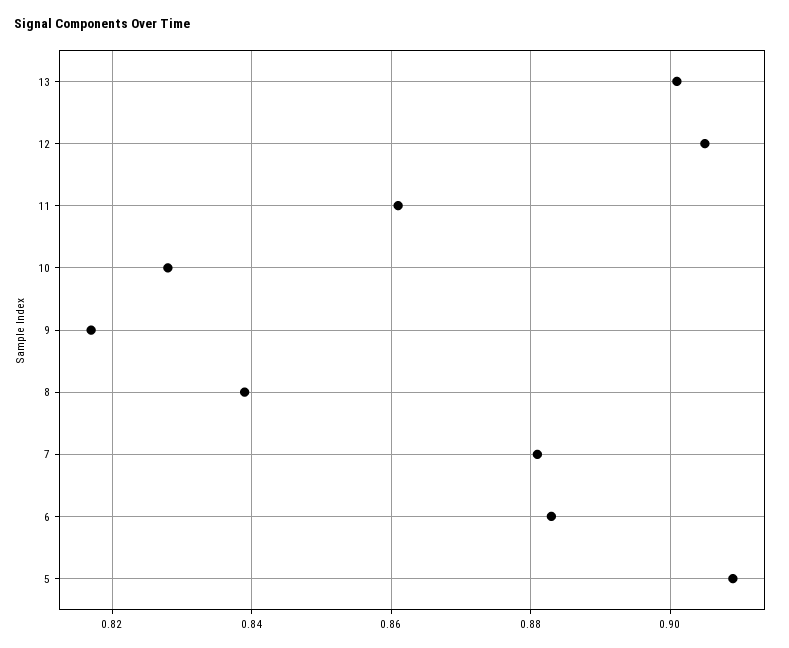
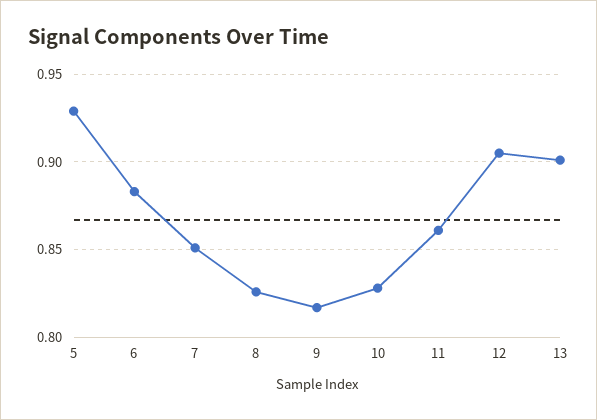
  {
    "13": 0.9,
    "12": 0.905,
    "11": 0.86,
    "10": 0.83,
    "9": 0.815,
-   "8": 0.84,
+   "8": 0.825,
-   "7": 0.88,
+   "7": 0.85,
    "6": 0.885,
-   "5": 0.91
+   "5": 0.93
  }

